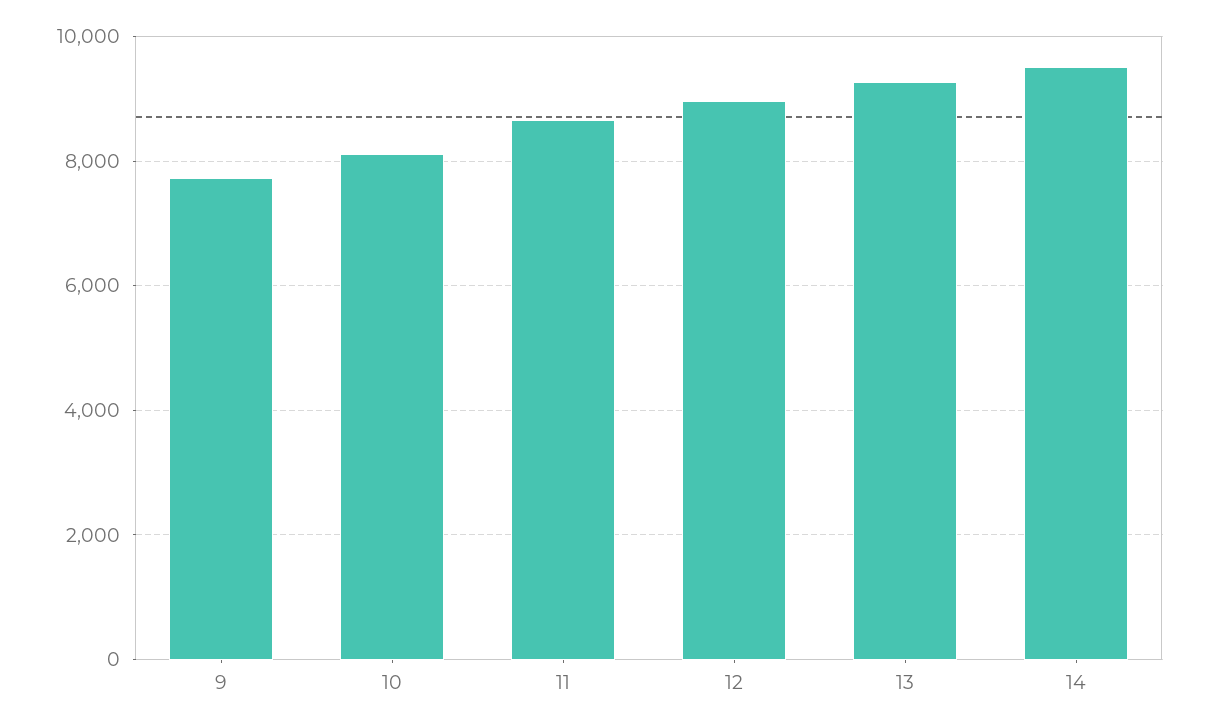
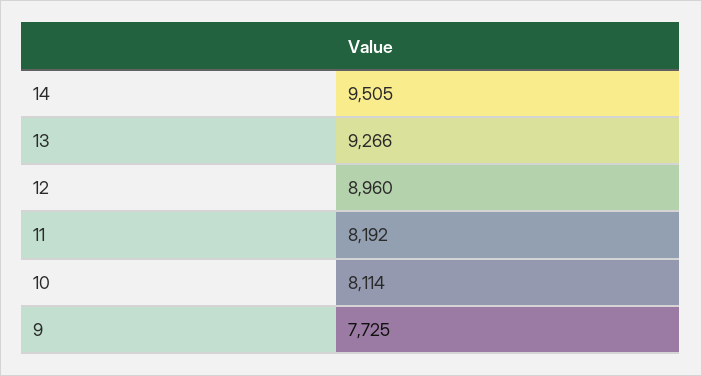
  {
    "9": 7725,
    "10": 8114,
-   "11": 8600,
+   "11": 8192,
    "12": 8960,
    "13": 9266,
    "14": 9505
  }

